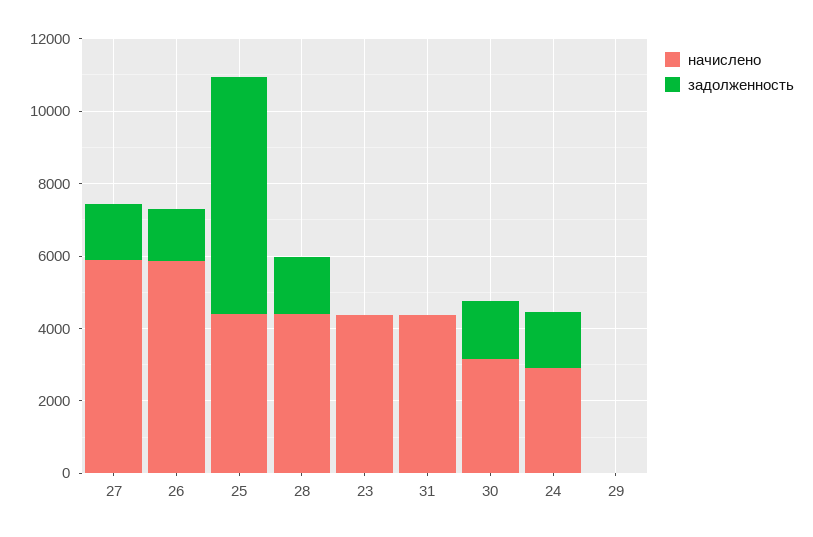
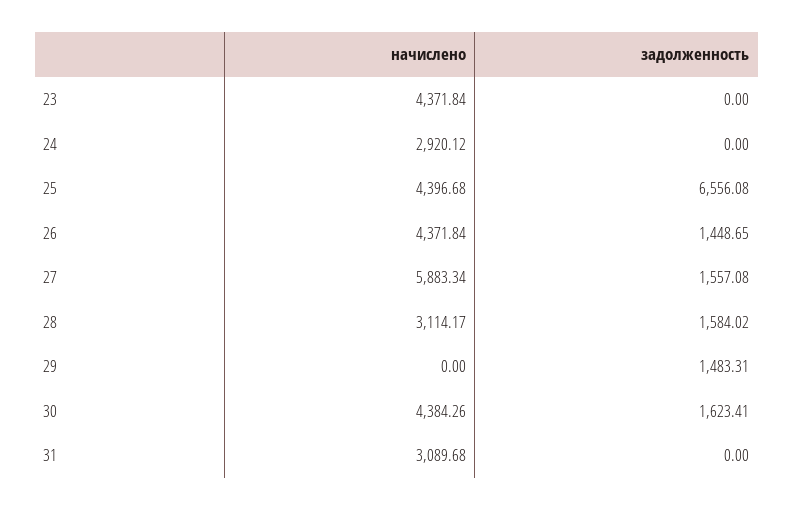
  {
    "начислено": {
      "27": 5883.34,
-     "26": 6000,
+     "26": 4371.84,
      "25": 4396.68,
-     "28": 4500,
+     "28": 3114.17,
      "23": 4371.84,
-     "31": 4500,
+     "31": 3089.68,
-     "30": 3000,
+     "30": 4384.26,
      "24": 2920.12,
      "29": 0
    },
    "задолженность": {
      "27": 1557.08,
      "26": 1448.65,
      "25": 6556.08,
      "28": 1584.02,
      "23": 0,
      "31": 0,
      "30": 1623.41,
-     "24": 1500,
+     "24": 0,
-     "29": 0
+     "29": 1483.31
    }
  }

